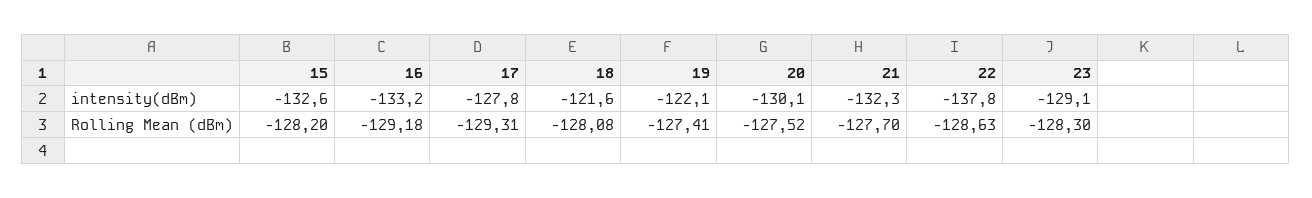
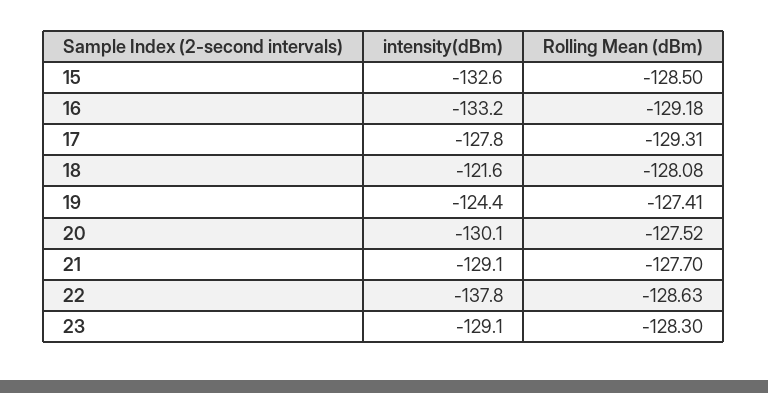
  {
    "15": {
      "intensity(dBm)": -132.6,
-     "Rolling Mean (dBm)": -128.2
+     "Rolling Mean (dBm)": -128.5
    },
    "16": {
      "intensity(dBm)": -133.2,
      "Rolling Mean (dBm)": -129.18
    },
    "17": {
      "intensity(dBm)": -127.8,
      "Rolling Mean (dBm)": -129.31
    },
    "18": {
      "intensity(dBm)": -121.6,
      "Rolling Mean (dBm)": -128.08
    },
    "19": {
-     "intensity(dBm)": -122.1,
+     "intensity(dBm)": -124.4,
      "Rolling Mean (dBm)": -127.41
    },
    "20": {
      "intensity(dBm)": -130.1,
      "Rolling Mean (dBm)": -127.52
    },
    "21": {
-     "intensity(dBm)": -132.3,
+     "intensity(dBm)": -129.1,
      "Rolling Mean (dBm)": -127.7
    },
    "22": {
      "intensity(dBm)": -137.8,
      "Rolling Mean (dBm)": -128.63
    },
    "23": {
      "intensity(dBm)": -129.1,
      "Rolling Mean (dBm)": -128.3
    }
  }

